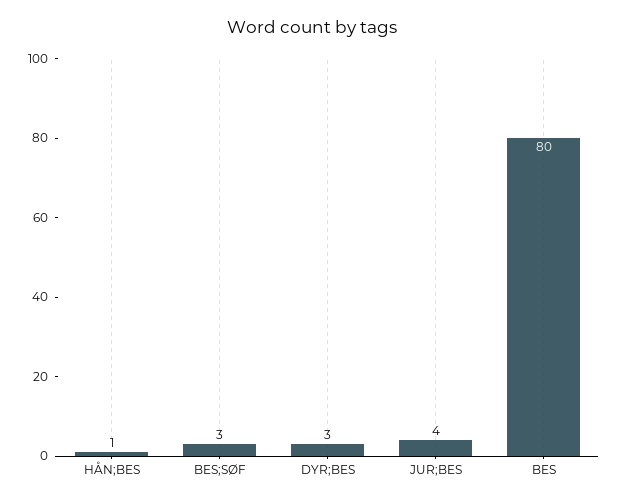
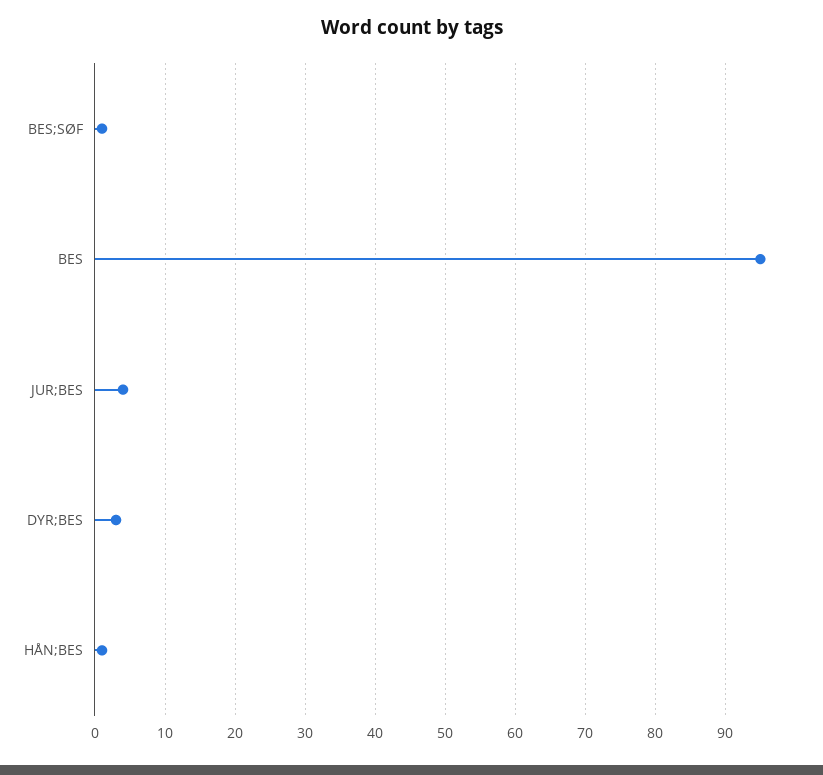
  {
    "HÅN;BES": 1,
-   "BES;SØF": 3,
+   "BES;SØF": 1,
    "DYR;BES": 3,
    "JUR;BES": 4,
-   "BES": 80
+   "BES": 95
  }

